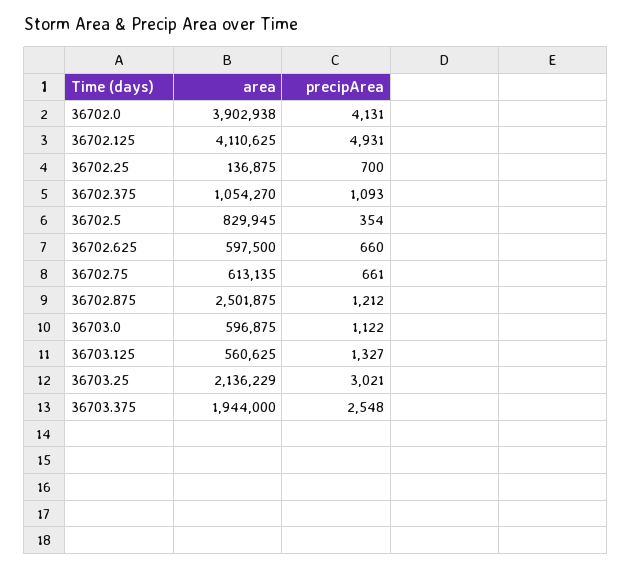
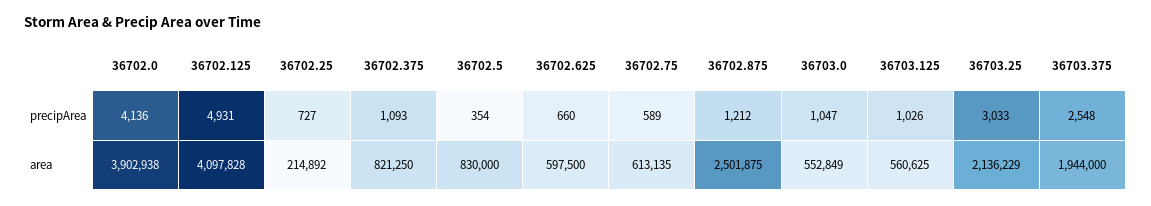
  {
    "area": {
      "36702.0": 3902938,
-     "36702.125": 4110625,
+     "36702.125": 4097828,
-     "36702.25": 136875,
+     "36702.25": 214892,
-     "36702.375": 1054270,
+     "36702.375": 821250,
-     "36702.5": 829945,
+     "36702.5": 830000,
      "36702.625": 597500,
      "36702.75": 613135,
      "36702.875": 2501875,
-     "36703.0": 596875,
+     "36703.0": 552849,
      "36703.125": 560625,
      "36703.25": 2136229,
      "36703.375": 1944000
    },
    "precipArea": {
-     "36702.0": 4131,
+     "36702.0": 4136,
      "36702.125": 4931,
-     "36702.25": 700,
+     "36702.25": 727,
      "36702.375": 1093,
      "36702.5": 354,
      "36702.625": 660,
-     "36702.75": 661,
+     "36702.75": 589,
      "36702.875": 1212,
-     "36703.0": 1122,
+     "36703.0": 1047,
-     "36703.125": 1327,
+     "36703.125": 1026,
-     "36703.25": 3021,
+     "36703.25": 3033,
      "36703.375": 2548
    }
  }

